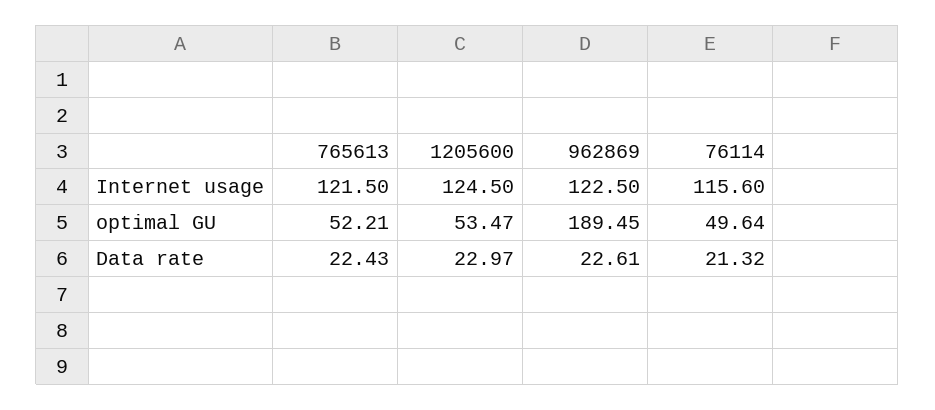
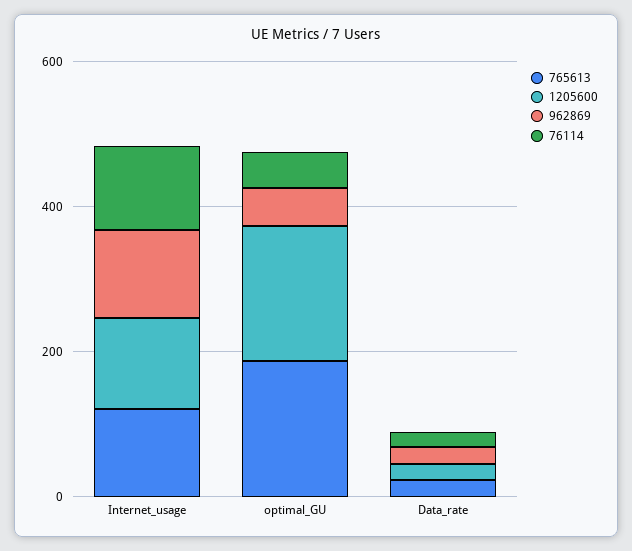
  {
    "765613": {
      "Internet usage": 121.5,
-     "optimal GU": 52.21,
+     "optimal GU": 200,
      "Data rate": 22.43
    },
    "1205600": {
      "Internet usage": 124.5,
-     "optimal GU": 53.47,
+     "optimal GU": 200,
      "Data rate": 22.97
    },
    "962869": {
      "Internet usage": 122.5,
-     "optimal GU": 189.45,
+     "optimal GU": 50,
      "Data rate": 22.61
    },
    "76114": {
      "Internet usage": 115.6,
      "optimal GU": 49.64,
      "Data rate": 21.32
    }
  }

